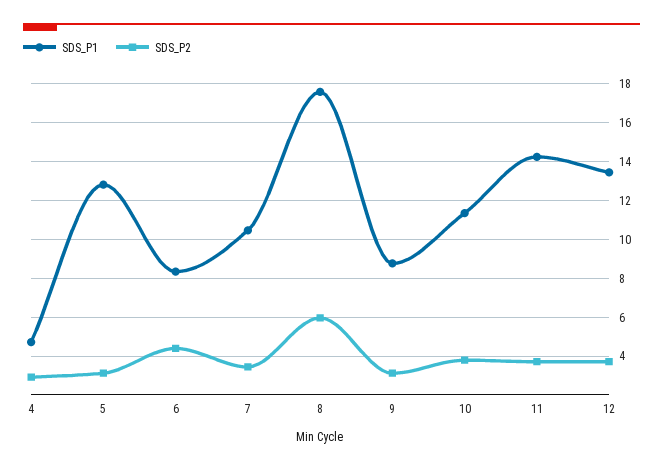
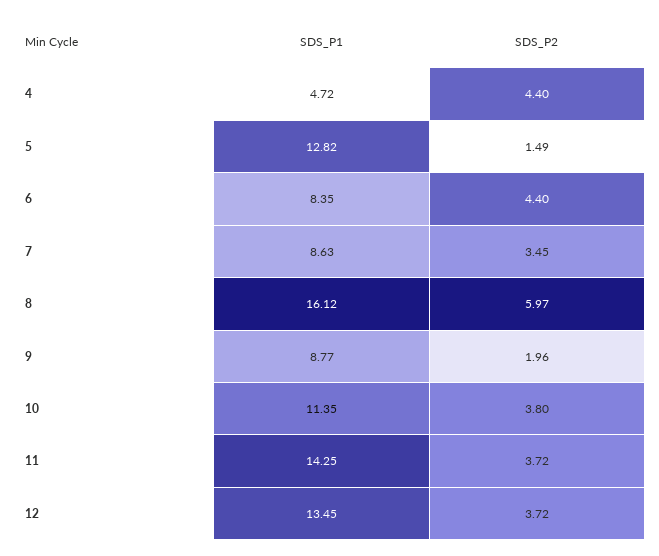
  {
    "SDS_P1": {
      "4": 4.72,
      "5": 12.82,
      "6": 8.35,
-     "7": 10.5,
+     "7": 8.63,
-     "8": 17.5,
+     "8": 16.12,
      "9": 8.77,
      "10": 11.35,
      "11": 14.25,
      "12": 13.45
    },
    "SDS_P2": {
-     "4": 3,
+     "4": 4.4,
-     "5": 3,
+     "5": 1.49,
      "6": 4.4,
      "7": 3.45,
      "8": 5.97,
-     "9": 3,
+     "9": 1.96,
      "10": 3.8,
      "11": 3.72,
      "12": 3.72
    }
  }

